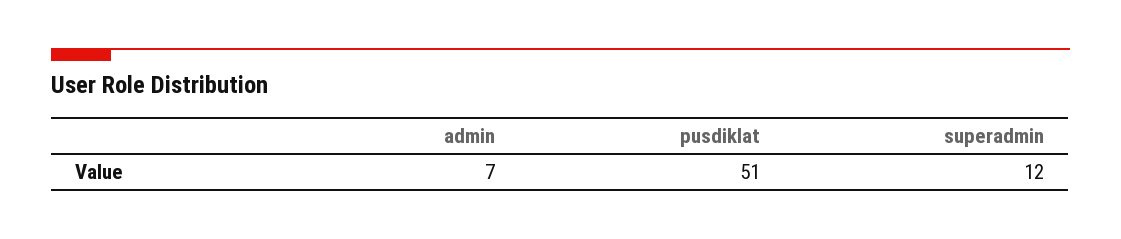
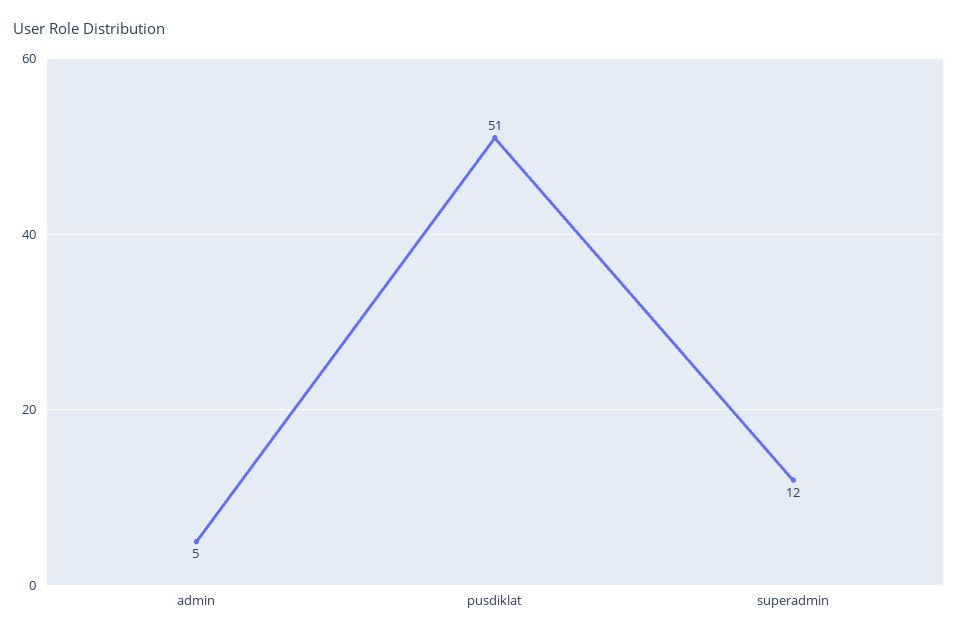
  {
-   "admin": 7,
+   "admin": 5,
    "pusdiklat": 51,
    "superadmin": 12
  }

